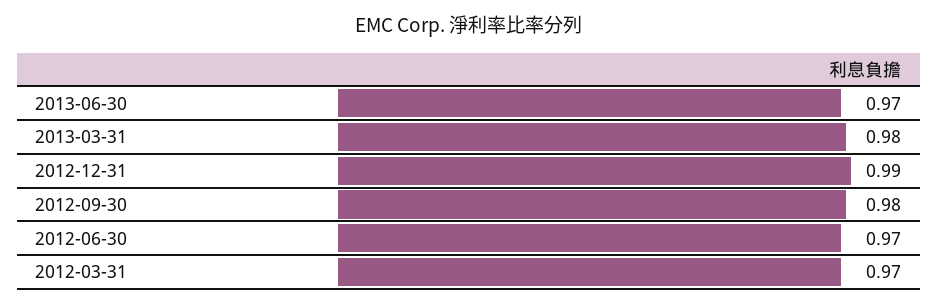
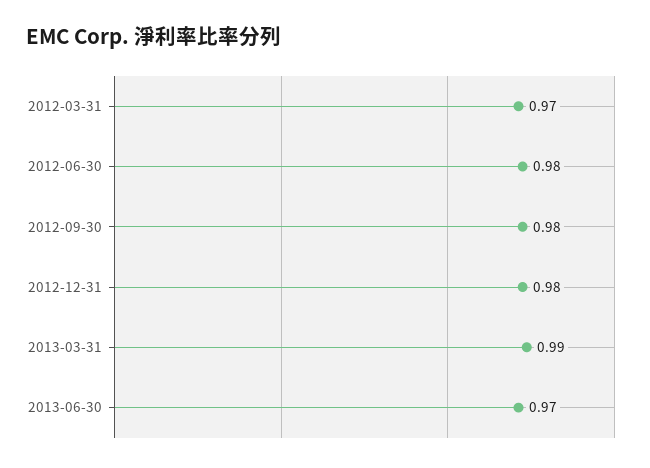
  {
    "2013-06-30": 0.97,
-   "2013-03-31": 0.98,
+   "2013-03-31": 0.99,
-   "2012-12-31": 0.99,
+   "2012-12-31": 0.98,
    "2012-09-30": 0.98,
-   "2012-06-30": 0.97,
+   "2012-06-30": 0.98,
    "2012-03-31": 0.97
  }

